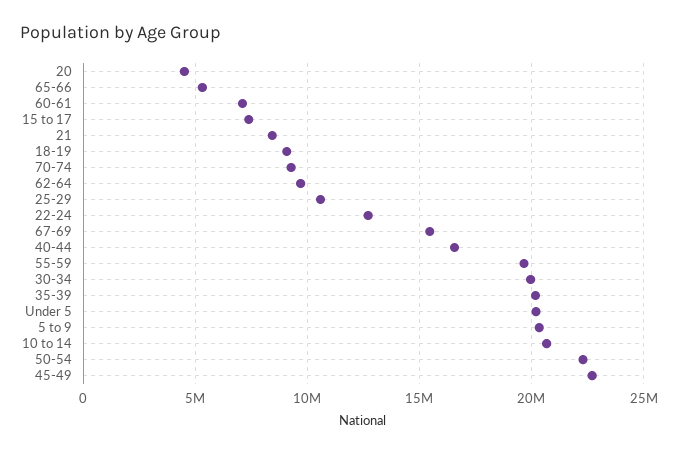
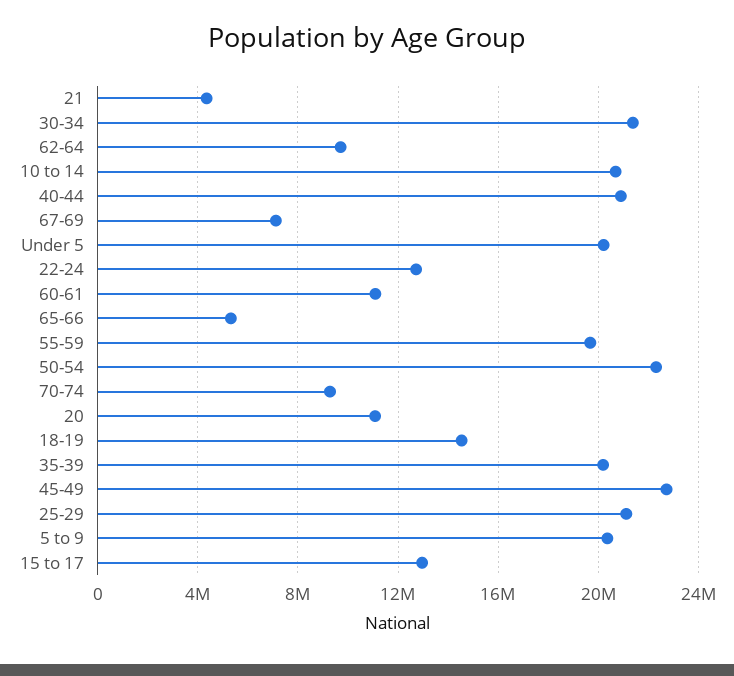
  {
-   "20": 4500000,
+   "20": 11000000,
    "65-66": 5500000,
-   "60-61": 7000000,
+   "60-61": 11000000,
-   "15 to 17": 7500000,
+   "15 to 17": 13000000,
-   "21": 8500000,
+   "21": 4500000,
-   "18-19": 9000000,
+   "18-19": 14500000,
    "70-74": 9500000,
    "62-64": 9500000,
-   "25-29": 10500000,
+   "25-29": 21000000,
    "22-24": 12500000,
-   "67-69": 15500000,
+   "67-69": 7000000,
-   "40-44": 16500000,
+   "40-44": 21000000,
    "55-59": 19500000,
-   "30-34": 20000000,
+   "30-34": 21500000,
    "35-39": 20000000,
    "Under 5": 20000000,
    "5 to 9": 20500000,
    "10 to 14": 20500000,
    "50-54": 22500000,
    "45-49": 22500000
  }

